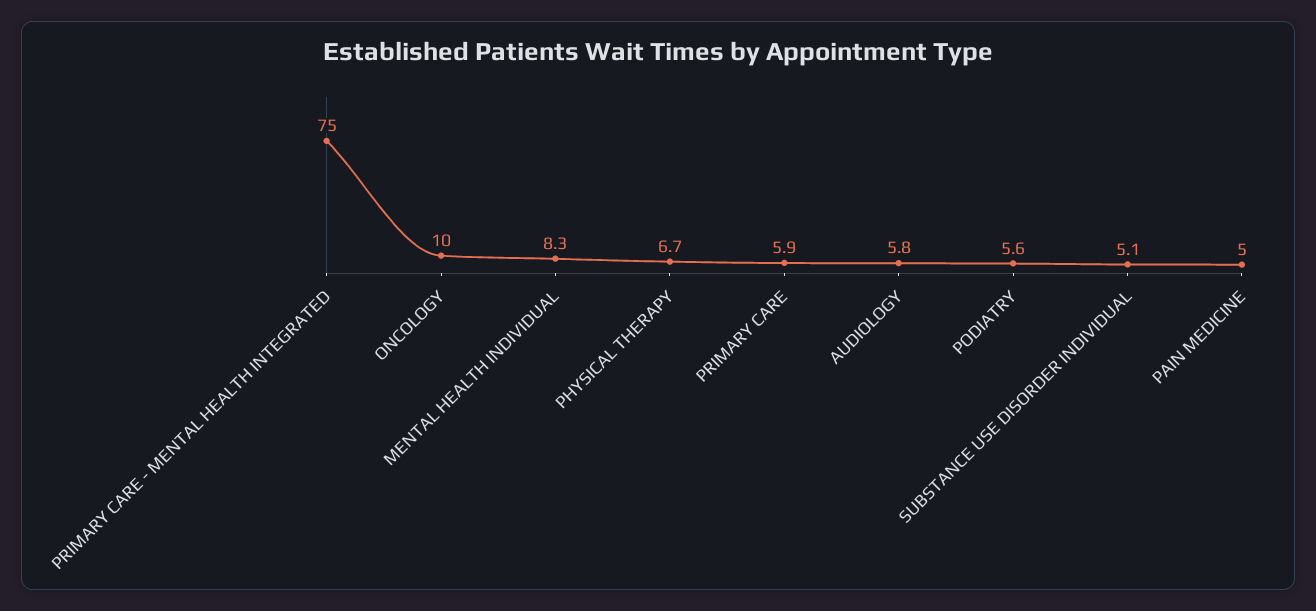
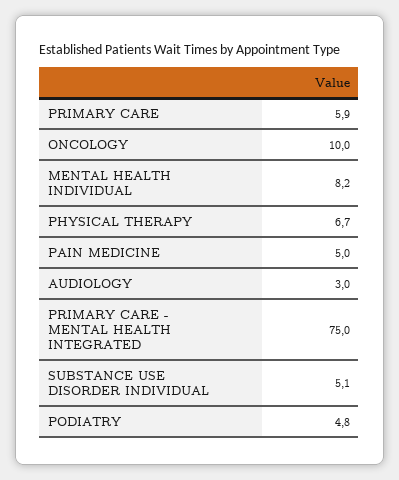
  {
    "PRIMARY CARE - MENTAL HEALTH INTEGRATED": 75,
    "ONCOLOGY": 10,
-   "MENTAL HEALTH INDIVIDUAL": 8.3,
+   "MENTAL HEALTH INDIVIDUAL": 8.2,
    "PHYSICAL THERAPY": 6.7,
    "PRIMARY CARE": 5.9,
-   "AUDIOLOGY": 5.8,
+   "AUDIOLOGY": 3,
-   "PODIATRY": 5.6,
+   "PODIATRY": 4.8,
    "SUBSTANCE USE DISORDER INDIVIDUAL": 5.1,
    "PAIN MEDICINE": 5
  }

